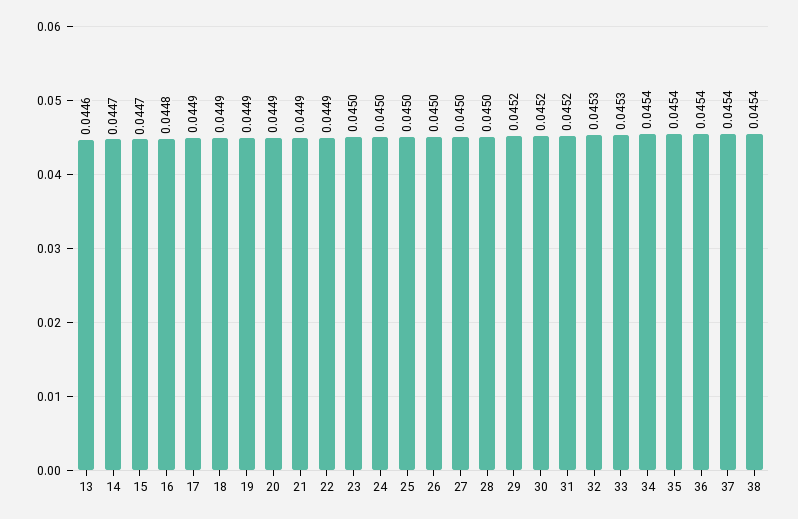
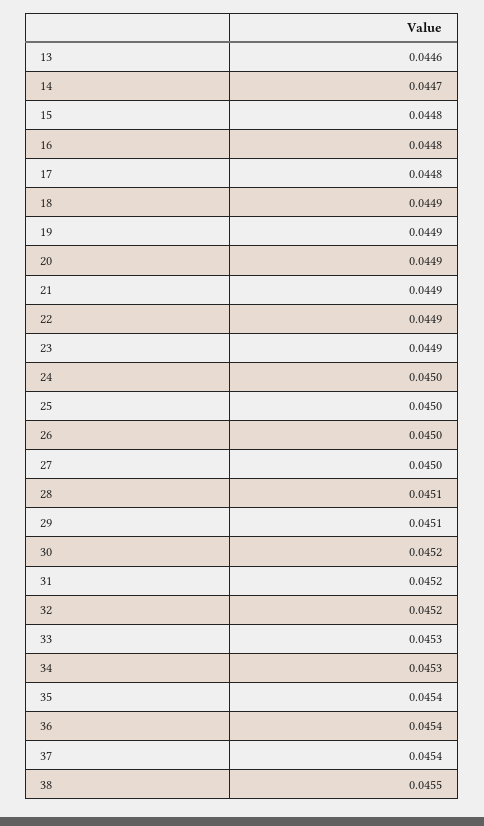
  {
    "13": 0.0446,
    "14": 0.0447,
-   "15": 0.0447,
+   "15": 0.0448,
    "16": 0.0448,
-   "17": 0.0449,
+   "17": 0.0448,
    "18": 0.0449,
    "19": 0.0449,
    "20": 0.0449,
    "21": 0.0449,
    "22": 0.0449,
-   "23": 0.045,
+   "23": 0.0449,
    "24": 0.045,
    "25": 0.045,
    "26": 0.045,
    "27": 0.045,
-   "28": 0.045,
+   "28": 0.0451,
-   "29": 0.0452,
+   "29": 0.0451,
    "30": 0.0452,
    "31": 0.0452,
-   "32": 0.0453,
+   "32": 0.0452,
    "33": 0.0453,
-   "34": 0.0454,
+   "34": 0.0453,
    "35": 0.0454,
    "36": 0.0454,
    "37": 0.0454,
-   "38": 0.0454
+   "38": 0.0455
  }

